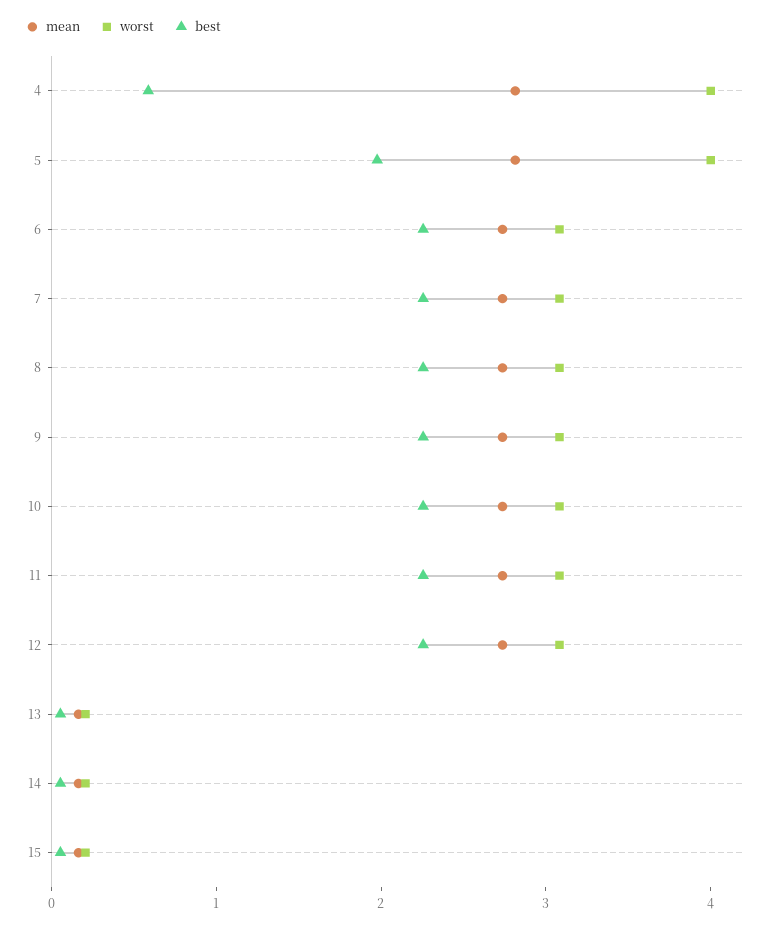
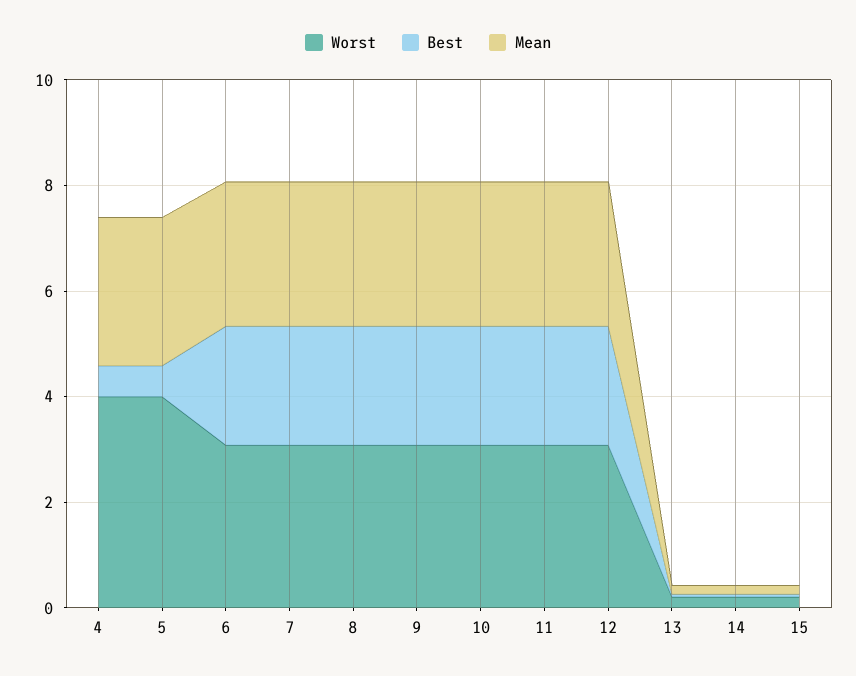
  {
    "mean": {
      "4": 2.8,
      "5": 2.8,
      "6": 2.8,
      "7": 2.8,
      "8": 2.8,
      "9": 2.8,
      "10": 2.8,
      "11": 2.8,
      "12": 2.8,
      "13": 0.2,
      "14": 0.2,
      "15": 0.2
    },
    "worst": {
      "4": 4,
      "5": 4,
      "6": 3,
      "7": 3,
      "8": 3,
      "9": 3,
      "10": 3,
      "11": 3,
      "12": 3,
      "13": 0.2,
      "14": 0.2,
      "15": 0.2
    },
    "best": {
      "4": 0.6,
-     "5": 2,
+     "5": 0.5,
      "6": 2.2,
      "7": 2.2,
      "8": 2.2,
      "9": 2.2,
      "10": 2.2,
      "11": 2.2,
      "12": 2.2,
      "13": 0,
      "14": 0,
      "15": 0
    }
  }

